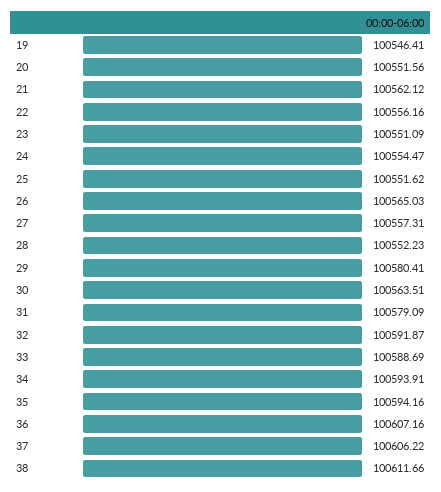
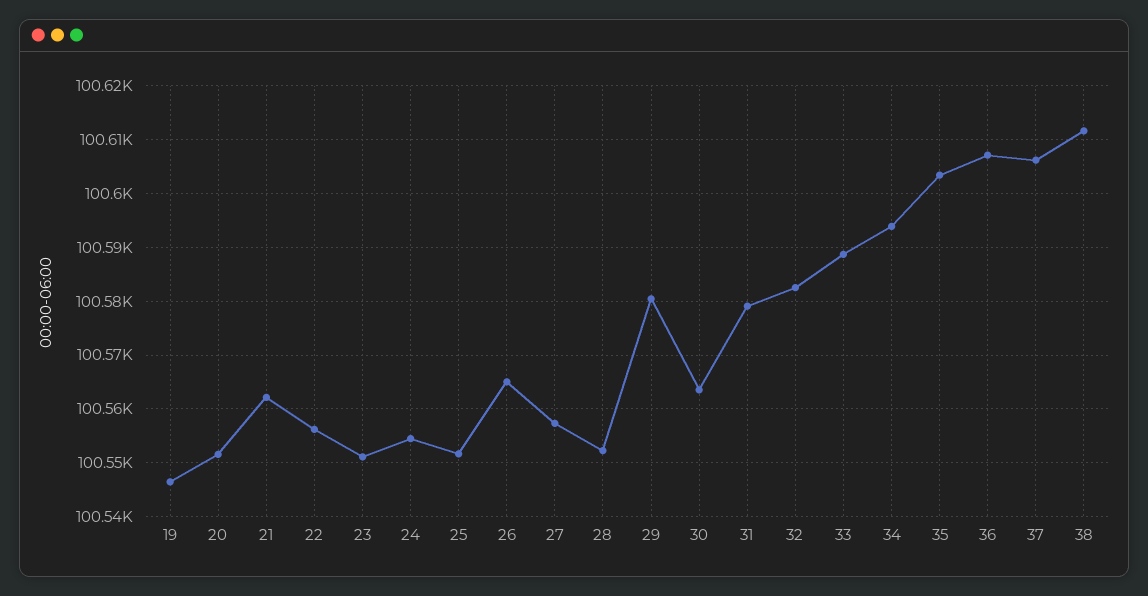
  {
    "19": 100546.41,
    "20": 100551.56,
    "21": 100562.12,
    "22": 100556.16,
    "23": 100551.09,
    "24": 100554.47,
    "25": 100551.62,
    "26": 100565.03,
    "27": 100557.31,
    "28": 100552.23,
    "29": 100580.41,
    "30": 100563.51,
    "31": 100579.09,
-   "32": 100591.87,
+   "32": 100582,
    "33": 100588.69,
    "34": 100593.91,
-   "35": 100594.16,
+   "35": 100604,
    "36": 100607.16,
    "37": 100606.22,
    "38": 100611.66
  }

